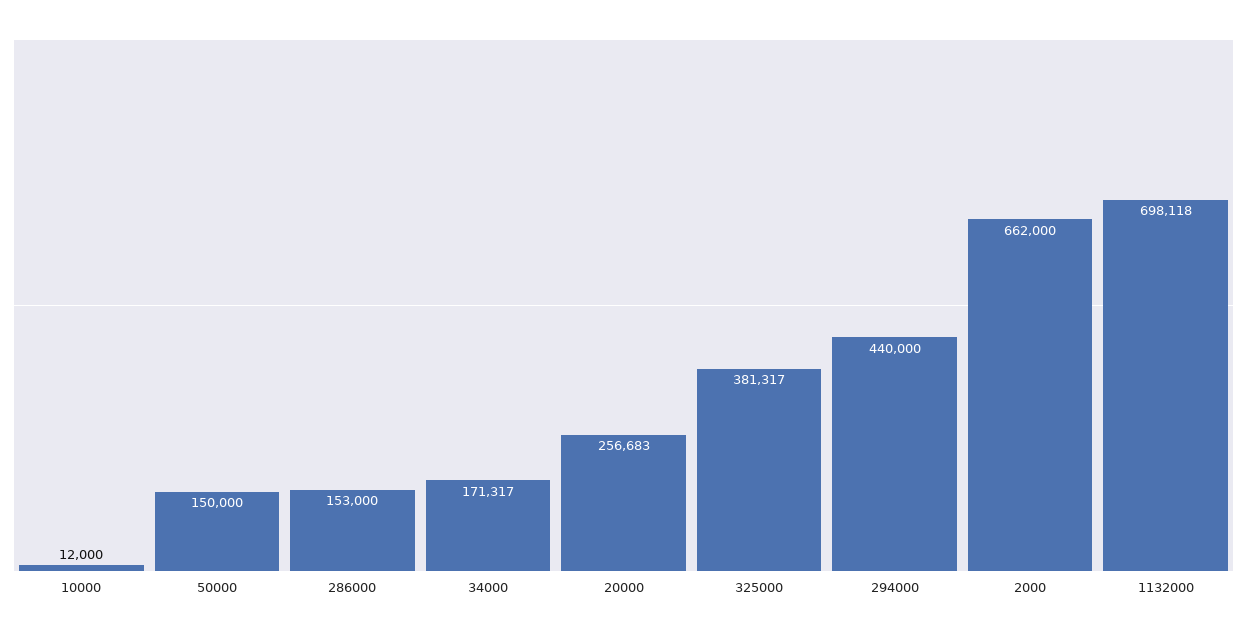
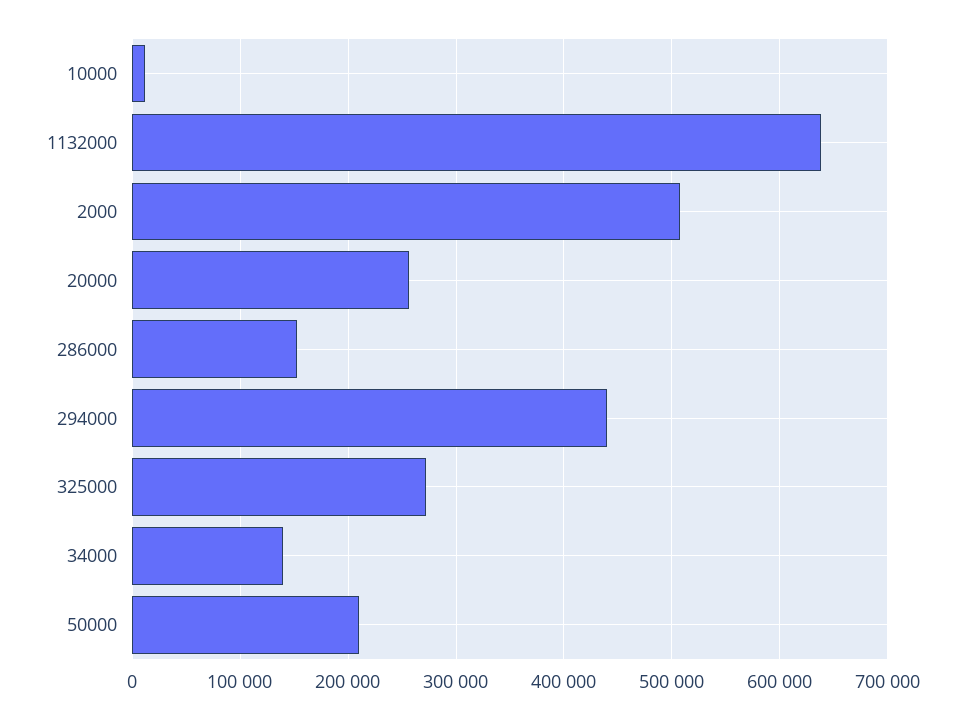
  {
    "10000": 12000,
-   "50000": 150000,
+   "50000": 210000,
    "286000": 153000,
-   "34000": 171317,
+   "34000": 140000,
    "20000": 256683,
-   "325000": 381317,
+   "325000": 270000,
    "294000": 440000,
-   "2000": 662000,
+   "2000": 510000,
-   "1132000": 698118
+   "1132000": 640000
  }

